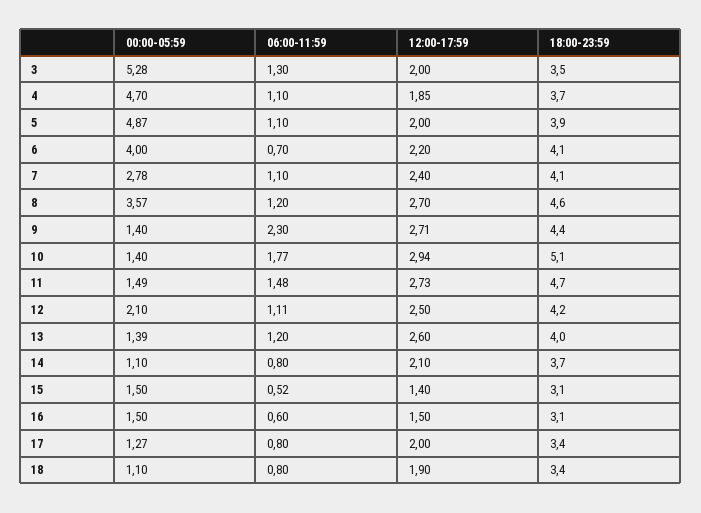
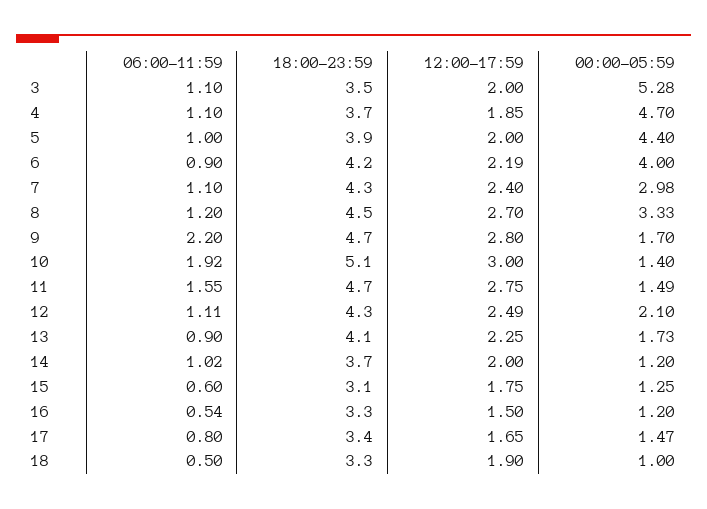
  {
    "00:00-05:59": {
      "3": 5.28,
      "4": 4.7,
-     "5": 4.87,
+     "5": 4.4,
      "6": 4,
-     "7": 2.78,
+     "7": 2.98,
-     "8": 3.57,
+     "8": 3.33,
-     "9": 1.4,
+     "9": 1.7,
      "10": 1.4,
      "11": 1.49,
      "12": 2.1,
-     "13": 1.39,
+     "13": 1.73,
-     "14": 1.1,
+     "14": 1.2,
-     "15": 1.5,
+     "15": 1.25,
-     "16": 1.5,
+     "16": 1.2,
-     "17": 1.27,
+     "17": 1.47,
-     "18": 1.1
+     "18": 1
    },
    "06:00-11:59": {
-     "3": 1.3,
+     "3": 1.1,
      "4": 1.1,
-     "5": 1.1,
+     "5": 1,
-     "6": 0.7,
+     "6": 0.9,
      "7": 1.1,
      "8": 1.2,
-     "9": 2.3,
+     "9": 2.2,
-     "10": 1.77,
+     "10": 1.92,
-     "11": 1.48,
+     "11": 1.55,
      "12": 1.11,
-     "13": 1.2,
+     "13": 0.9,
-     "14": 0.8,
+     "14": 1.02,
-     "15": 0.52,
+     "15": 0.6,
-     "16": 0.6,
+     "16": 0.54,
      "17": 0.8,
-     "18": 0.8
+     "18": 0.5
    },
    "12:00-17:59": {
      "3": 2,
      "4": 1.85,
      "5": 2,
-     "6": 2.2,
+     "6": 2.19,
      "7": 2.4,
      "8": 2.7,
-     "9": 2.71,
+     "9": 2.8,
-     "10": 2.94,
+     "10": 3,
-     "11": 2.73,
+     "11": 2.75,
-     "12": 2.5,
+     "12": 2.49,
-     "13": 2.6,
+     "13": 2.25,
-     "14": 2.1,
+     "14": 2,
-     "15": 1.4,
+     "15": 1.75,
      "16": 1.5,
-     "17": 2,
+     "17": 1.65,
      "18": 1.9
    },
    "18:00-23:59": {
      "3": 3.5,
      "4": 3.7,
      "5": 3.9,
-     "6": 4.1,
+     "6": 4.2,
-     "7": 4.1,
+     "7": 4.3,
-     "8": 4.6,
+     "8": 4.5,
-     "9": 4.4,
+     "9": 4.7,
      "10": 5.1,
      "11": 4.7,
-     "12": 4.2,
+     "12": 4.3,
-     "13": 4,
+     "13": 4.1,
      "14": 3.7,
      "15": 3.1,
-     "16": 3.1,
+     "16": 3.3,
      "17": 3.4,
-     "18": 3.4
+     "18": 3.3
    }
  }

